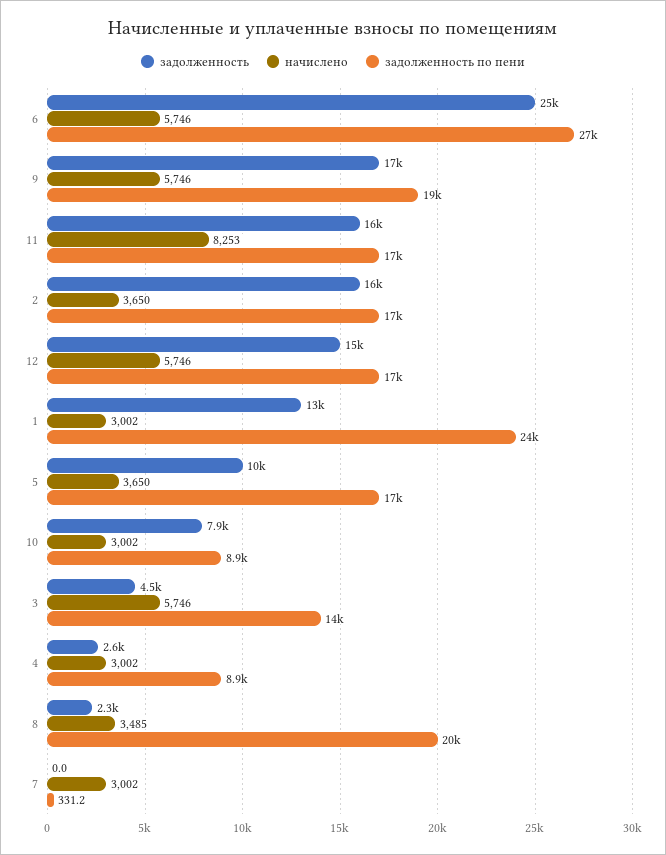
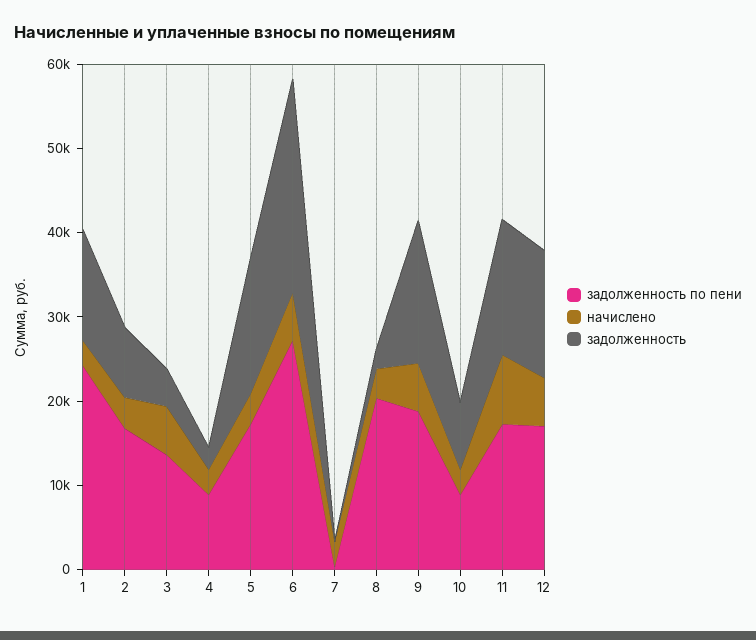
  {
    "задолженность": {
      "6": 25000,
      "9": 17000,
      "11": 16000,
-     "2": 16000,
+     "2": 8000,
      "12": 15000,
      "1": 13000,
-     "5": 10000,
+     "5": 16000,
      "10": 7900,
      "3": 4500,
      "4": 2600,
      "8": 2300,
      "7": 0
    },
    "начислено": {
      "6": 5746,
      "9": 5746,
      "11": 8253,
      "2": 3650,
      "12": 5746,
      "1": 3002,
      "5": 3650,
      "10": 3002,
      "3": 5746,
      "4": 3002,
      "8": 3485,
      "7": 3002
    },
    "задолженность по пени": {
      "6": 27000,
      "9": 19000,
      "11": 17000,
      "2": 17000,
      "12": 17000,
      "1": 24000,
      "5": 17000,
      "10": 8900,
      "3": 14000,
      "4": 8900,
      "8": 20000,
      "7": 331.2
    }
  }

